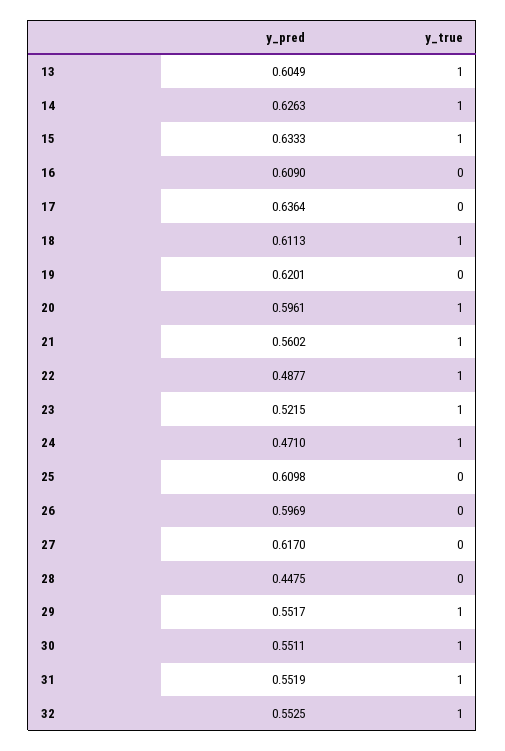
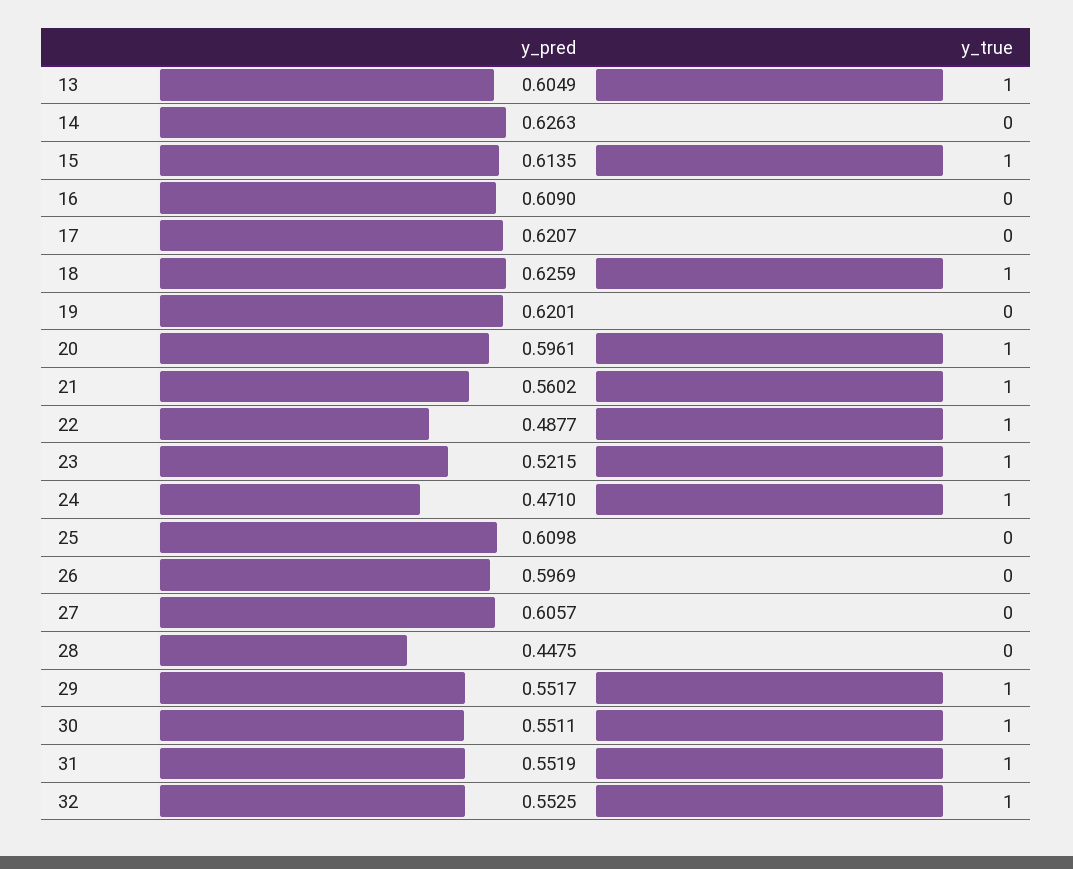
  {
    "y_pred": {
      "13": 0.6049,
      "14": 0.6263,
-     "15": 0.6333,
+     "15": 0.6135,
      "16": 0.609,
-     "17": 0.6364,
+     "17": 0.6207,
-     "18": 0.6113,
+     "18": 0.6259,
      "19": 0.6201,
      "20": 0.5961,
      "21": 0.5602,
      "22": 0.4877,
      "23": 0.5215,
      "24": 0.471,
      "25": 0.6098,
      "26": 0.5969,
-     "27": 0.617,
+     "27": 0.6057,
      "28": 0.4475,
      "29": 0.5517,
      "30": 0.5511,
      "31": 0.5519,
      "32": 0.5525
    },
    "y_true": {
      "13": 1,
-     "14": 1,
+     "14": 0,
      "15": 1,
      "16": 0,
      "17": 0,
      "18": 1,
      "19": 0,
      "20": 1,
      "21": 1,
      "22": 1,
      "23": 1,
      "24": 1,
      "25": 0,
      "26": 0,
      "27": 0,
      "28": 0,
      "29": 1,
      "30": 1,
      "31": 1,
      "32": 1
    }
  }

